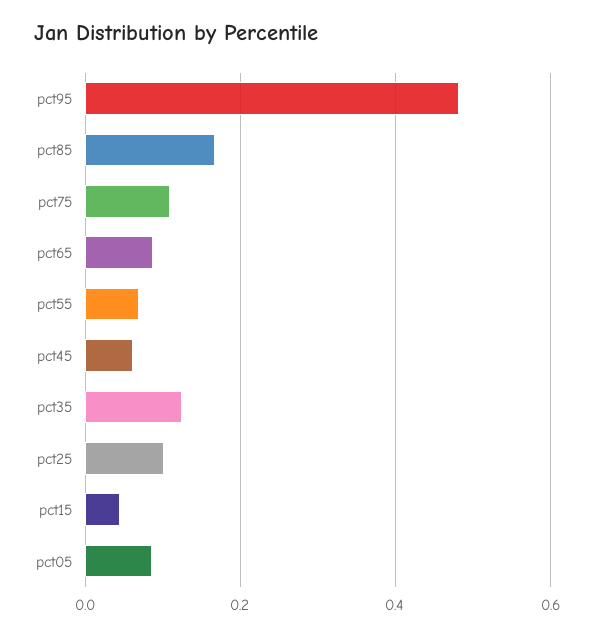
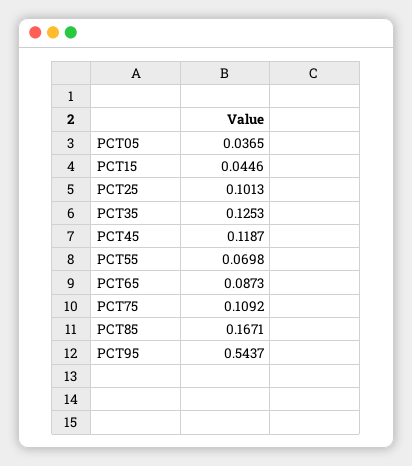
  {
-   "pct95": 0.48,
+   "pct95": 0.5437,
    "pct85": 0.1671,
    "pct75": 0.1092,
    "pct65": 0.0873,
    "pct55": 0.0698,
-   "pct45": 0.06,
+   "pct45": 0.1187,
    "pct35": 0.1253,
    "pct25": 0.1013,
    "pct15": 0.0446,
-   "pct05": 0.08
+   "pct05": 0.0365
  }

